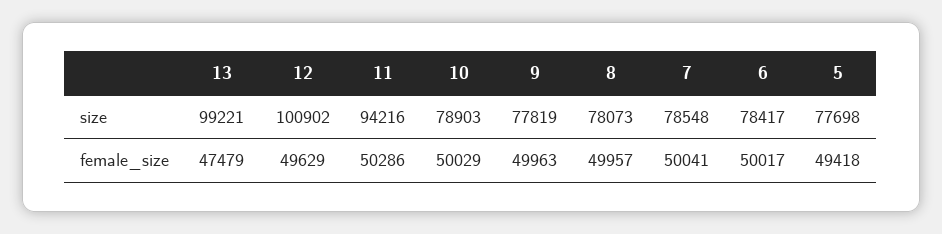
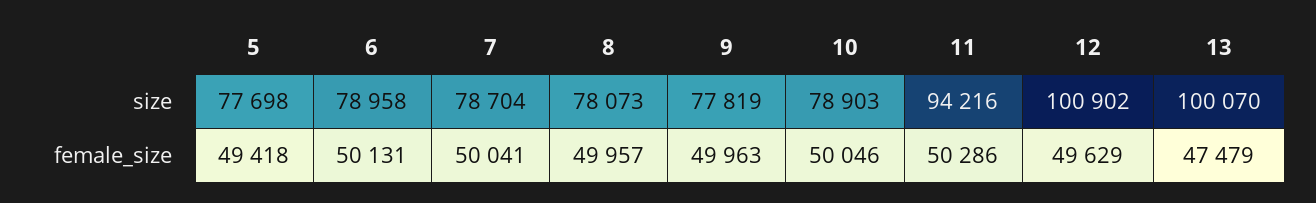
  {
    "13": {
-     "size": 99221,
+     "size": 100070,
      "female_size": 47479
    },
    "12": {
      "size": 100902,
      "female_size": 49629
    },
    "11": {
      "size": 94216,
      "female_size": 50286
    },
    "10": {
      "size": 78903,
-     "female_size": 50029
+     "female_size": 50046
    },
    "9": {
      "size": 77819,
      "female_size": 49963
    },
    "8": {
      "size": 78073,
      "female_size": 49957
    },
    "7": {
-     "size": 78548,
+     "size": 78704,
      "female_size": 50041
    },
    "6": {
-     "size": 78417,
+     "size": 78958,
-     "female_size": 50017
+     "female_size": 50131
    },
    "5": {
      "size": 77698,
      "female_size": 49418
    }
  }

